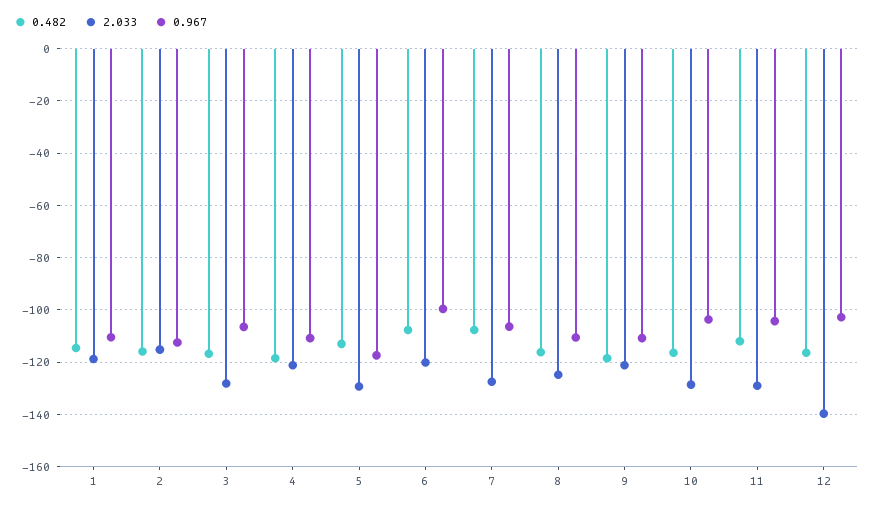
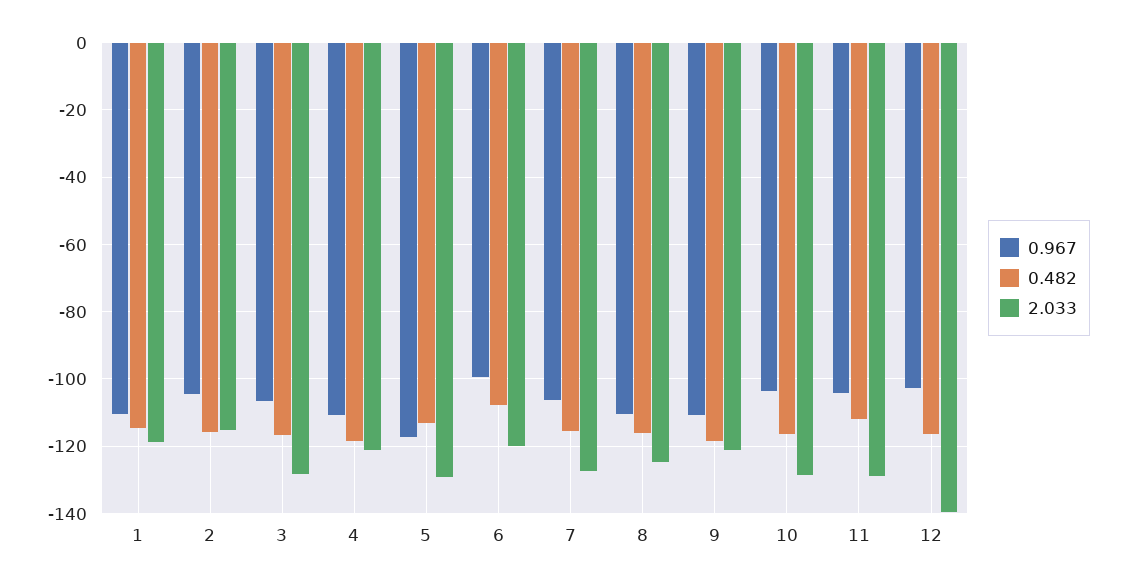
  {
    "0.482": {
      "1": -114,
      "2": -116,
      "3": -116,
      "4": -118,
      "5": -114,
      "6": -108,
-     "7": -107.5,
+     "7": -116,
      "8": -116,
      "9": -118,
      "10": -116,
      "11": -112,
      "12": -116
    },
    "2.033": {
      "1": -118,
      "2": -116,
      "3": -128,
      "4": -122,
      "5": -130,
      "6": -120,
      "7": -128,
      "8": -124,
      "9": -122,
      "10": -128,
      "11": -130,
      "12": -140
    },
    "0.967": {
      "1": -110,
-     "2": -112.5,
+     "2": -104,
      "3": -106,
      "4": -110,
      "5": -118,
      "6": -100,
      "7": -106,
      "8": -110,
      "9": -110,
      "10": -104,
      "11": -104,
      "12": -102
    }
  }

